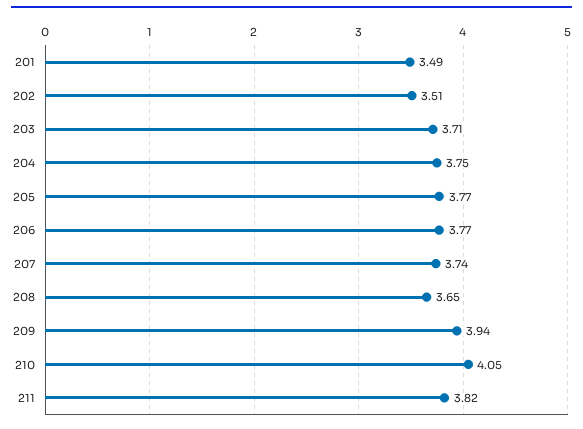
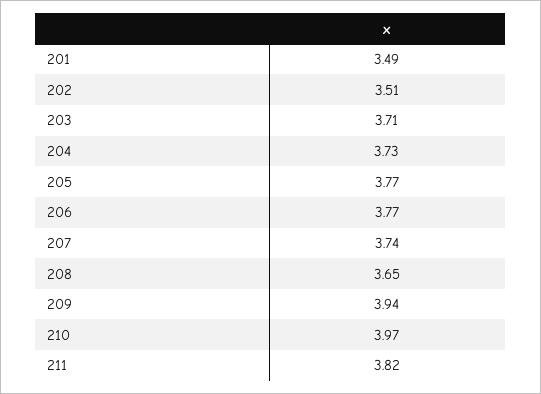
  {
    "201": 3.49,
    "202": 3.51,
    "203": 3.71,
-   "204": 3.75,
+   "204": 3.73,
    "205": 3.77,
    "206": 3.77,
    "207": 3.74,
    "208": 3.65,
    "209": 3.94,
-   "210": 4.05,
+   "210": 3.97,
    "211": 3.82
  }

